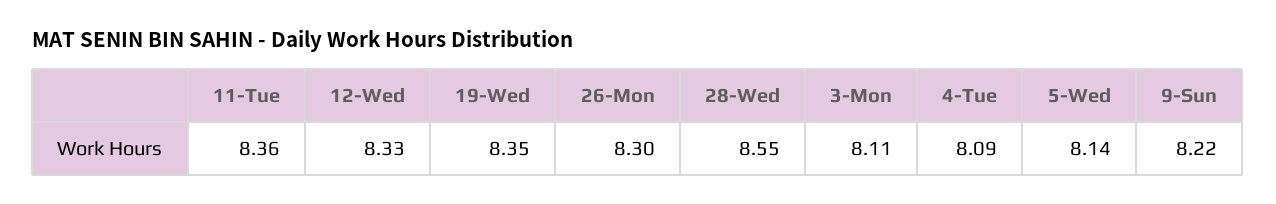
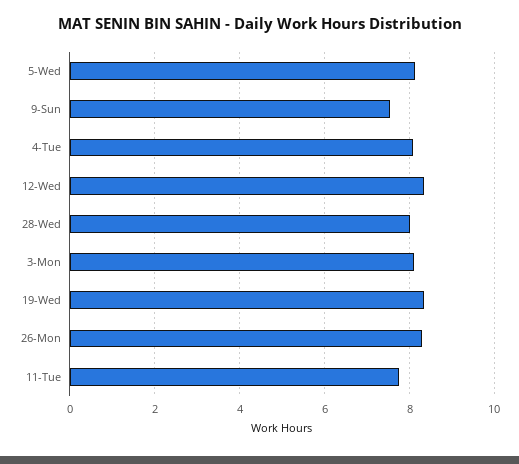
  {
-   "11-Tue": 8.36,
+   "11-Tue": 7.8,
    "12-Wed": 8.33,
    "19-Wed": 8.35,
    "26-Mon": 8.3,
-   "28-Wed": 8.55,
+   "28-Wed": 8,
    "3-Mon": 8.11,
    "4-Tue": 8.09,
    "5-Wed": 8.14,
-   "9-Sun": 8.22
+   "9-Sun": 7.6
  }

